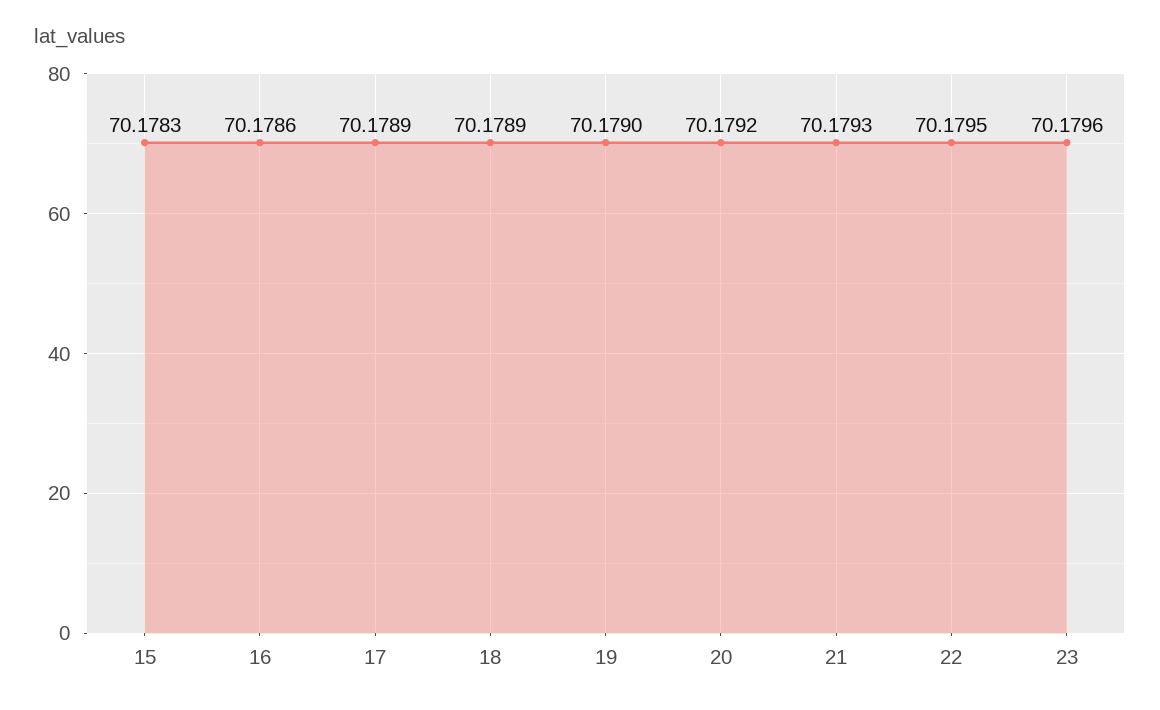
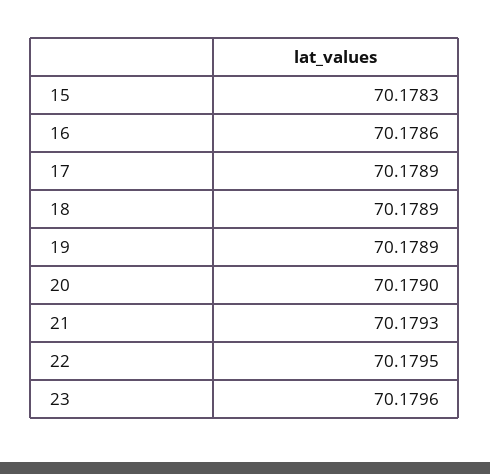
  {
    "15": 70.1783,
    "16": 70.1786,
    "17": 70.1789,
    "18": 70.1789,
-   "19": 70.179,
+   "19": 70.1789,
-   "20": 70.1792,
+   "20": 70.179,
    "21": 70.1793,
    "22": 70.1795,
    "23": 70.1796
  }

